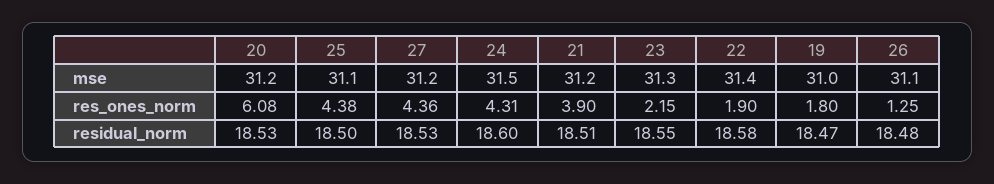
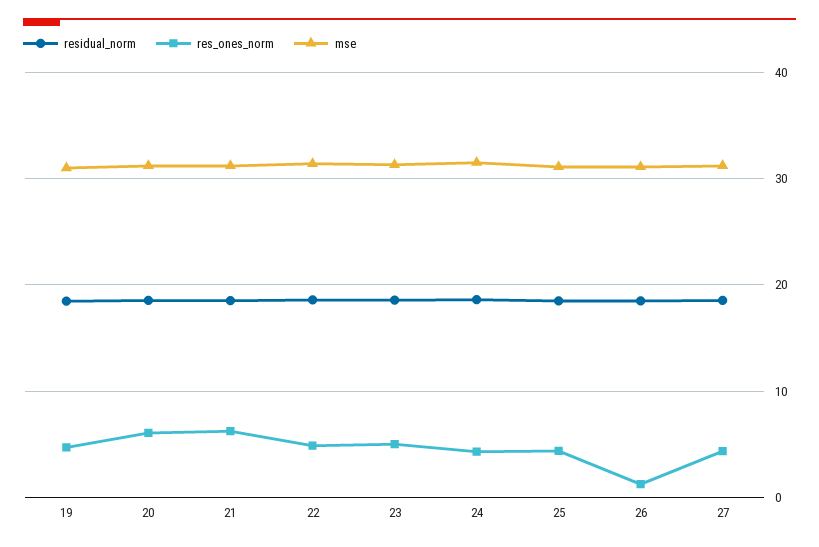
  {
    "mse": {
      "20": 31.2,
      "25": 31.1,
      "27": 31.2,
      "24": 31.5,
      "21": 31.2,
      "23": 31.3,
      "22": 31.4,
      "19": 31,
      "26": 31.1
    },
    "res_ones_norm": {
      "20": 6.08,
      "25": 4.38,
      "27": 4.36,
      "24": 4.31,
-     "21": 3.9,
+     "21": 6,
-     "23": 2.15,
+     "23": 5,
-     "22": 1.9,
+     "22": 5,
-     "19": 1.8,
+     "19": 5,
      "26": 1.25
    },
    "residual_norm": {
      "20": 18.53,
      "25": 18.5,
      "27": 18.53,
      "24": 18.6,
      "21": 18.51,
      "23": 18.55,
      "22": 18.58,
      "19": 18.47,
      "26": 18.48
    }
  }

